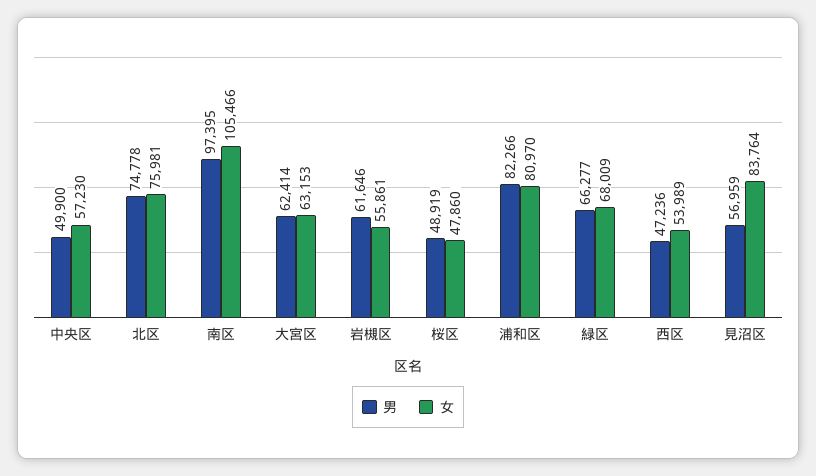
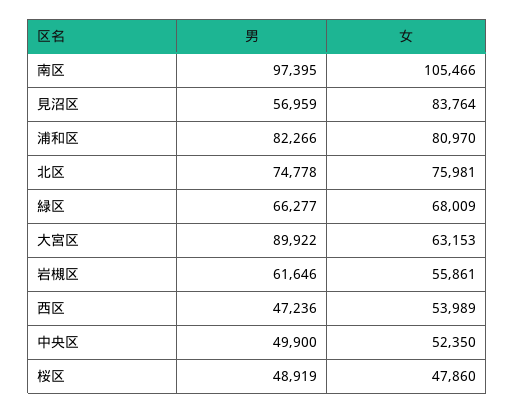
  {
    "男": {
      "中央区": 49900,
      "北区": 74778,
      "南区": 97395,
-     "大宮区": 62414,
+     "大宮区": 89922,
      "岩槻区": 61646,
      "桜区": 48919,
      "浦和区": 82266,
      "緑区": 66277,
      "西区": 47236,
      "見沼区": 56959
    },
    "女": {
-     "中央区": 57230,
+     "中央区": 52350,
      "北区": 75981,
      "南区": 105466,
      "大宮区": 63153,
      "岩槻区": 55861,
      "桜区": 47860,
      "浦和区": 80970,
      "緑区": 68009,
      "西区": 53989,
      "見沼区": 83764
    }
  }

